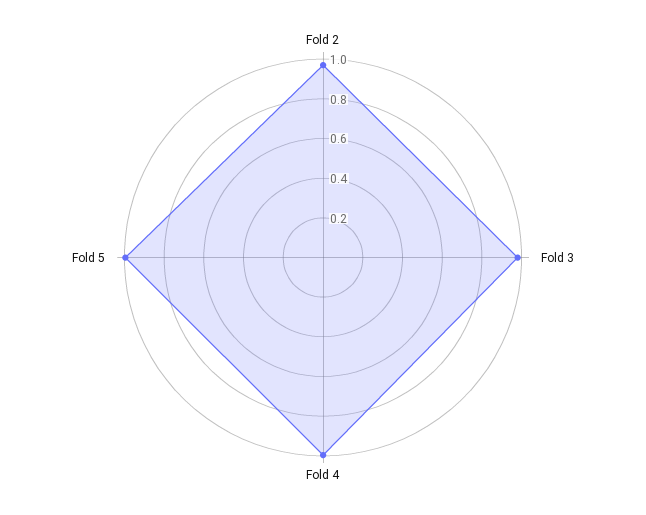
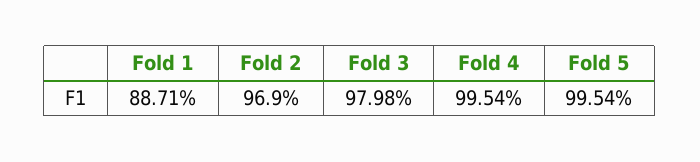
  {
    "Fold 2": 0.969,
    "Fold 3": 0.9798,
    "Fold 4": 0.9954,
-   "Fold 5": 0.9954
+   "Fold 5": 0.9954,
+   "Fold 1": 0.8871
  }

